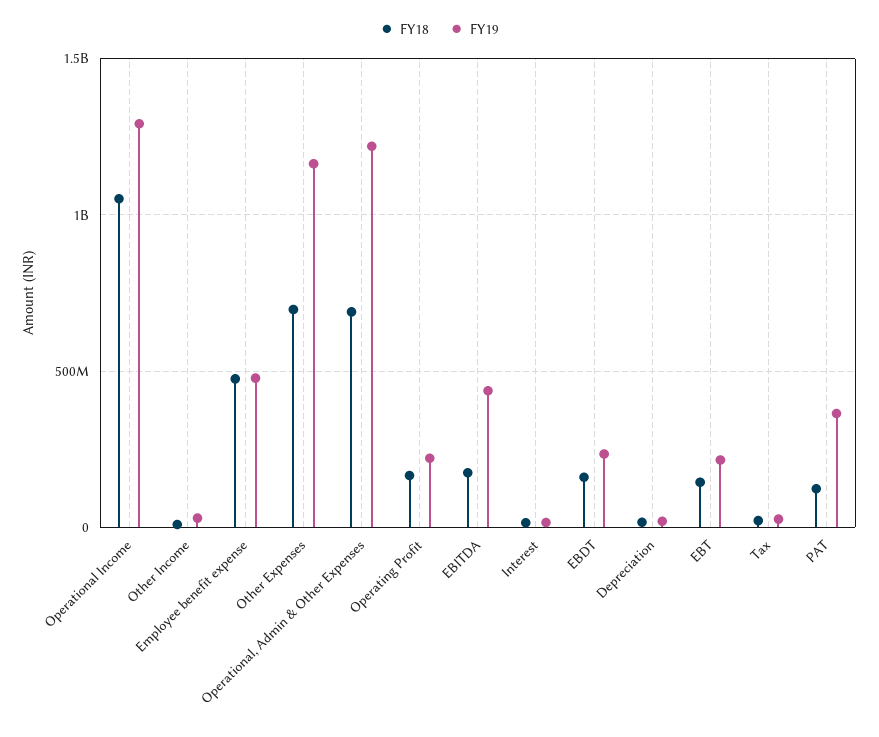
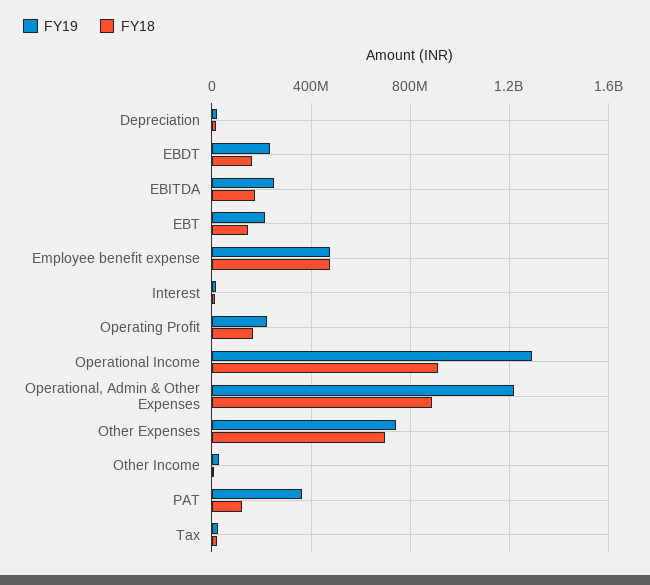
  {
    "FY18": {
-     "Operational Income": 1050000000,
+     "Operational Income": 900000000,
      "Other Income": 0,
      "Employee benefit expense": 450000000,
      "Other Expenses": 700000000,
-     "Operational, Admin & Other Expenses": 700000000,
+     "Operational, Admin & Other Expenses": 900000000,
      "Operating Profit": 150000000,
      "EBITDA": 150000000,
      "Interest": 0,
      "EBDT": 150000000,
      "Depreciation": 0,
      "EBT": 150000000,
      "Tax": 0,
      "PAT": 100000000
    },
    "FY19": {
      "Operational Income": 1300000000,
      "Other Income": 50000000,
      "Employee benefit expense": 500000000,
-     "Other Expenses": 1150000000,
+     "Other Expenses": 750000000,
      "Operational, Admin & Other Expenses": 1200000000,
      "Operating Profit": 200000000,
-     "EBITDA": 450000000,
+     "EBITDA": 250000000,
      "Interest": 0,
      "EBDT": 250000000,
      "Depreciation": 0,
      "EBT": 200000000,
      "Tax": 50000000,
      "PAT": 350000000
    }
  }

